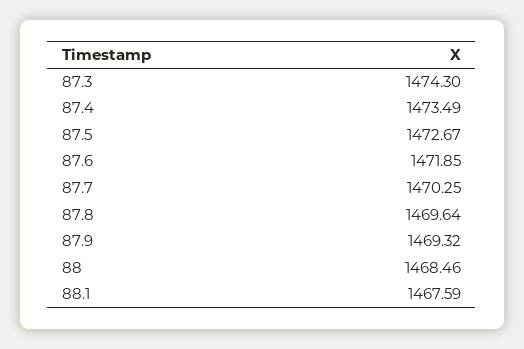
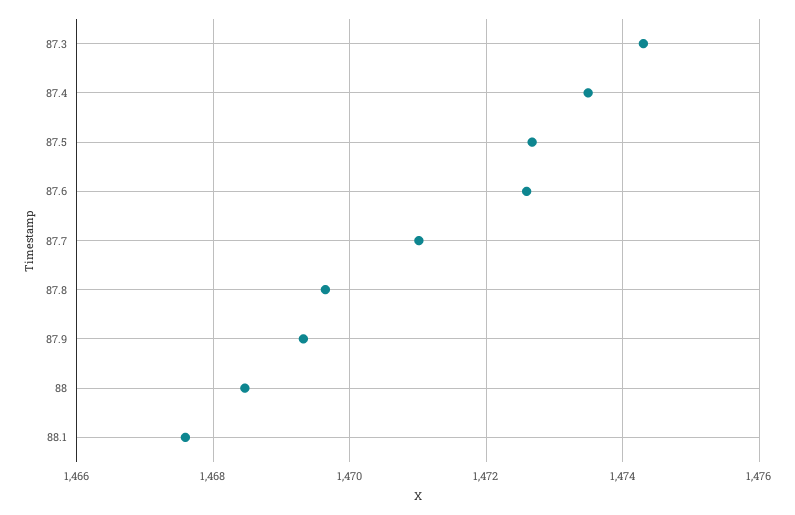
  {
    "87.3": 1474.3,
    "87.4": 1473.49,
    "87.5": 1472.67,
-   "87.6": 1471.85,
+   "87.6": 1472.6,
-   "87.7": 1470.25,
+   "87.7": 1471,
    "87.8": 1469.64,
    "87.9": 1469.32,
    "88": 1468.46,
    "88.1": 1467.59
  }

